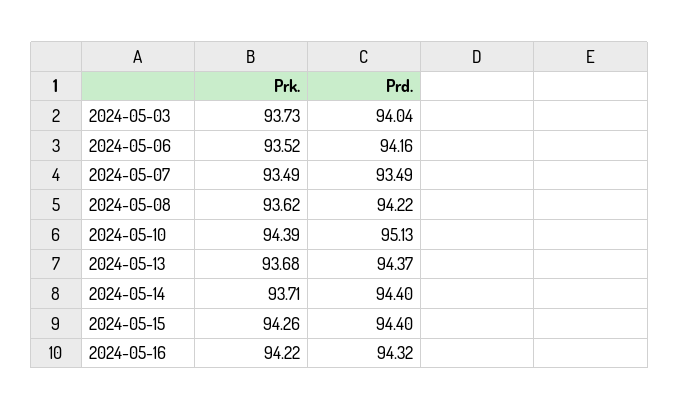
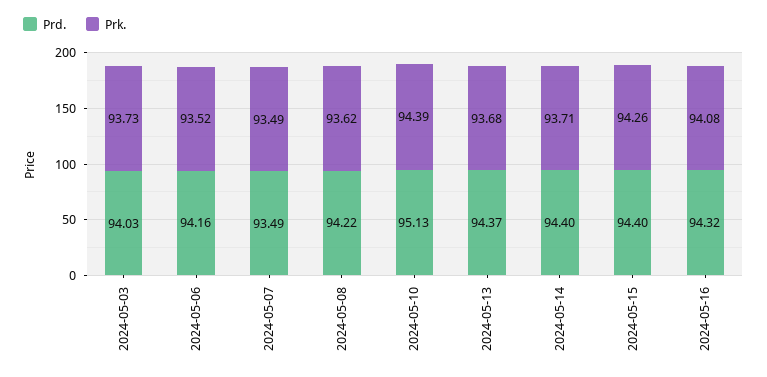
  {
    "Prk.": {
      "2024-05-03": 93.73,
      "2024-05-06": 93.52,
      "2024-05-07": 93.49,
      "2024-05-08": 93.62,
      "2024-05-10": 94.39,
      "2024-05-13": 93.68,
      "2024-05-14": 93.71,
      "2024-05-15": 94.26,
-     "2024-05-16": 94.22
+     "2024-05-16": 94.08
    },
    "Prd.": {
-     "2024-05-03": 94.04,
+     "2024-05-03": 94.03,
      "2024-05-06": 94.16,
      "2024-05-07": 93.49,
      "2024-05-08": 94.22,
      "2024-05-10": 95.13,
      "2024-05-13": 94.37,
      "2024-05-14": 94.4,
      "2024-05-15": 94.4,
      "2024-05-16": 94.32
    }
  }

